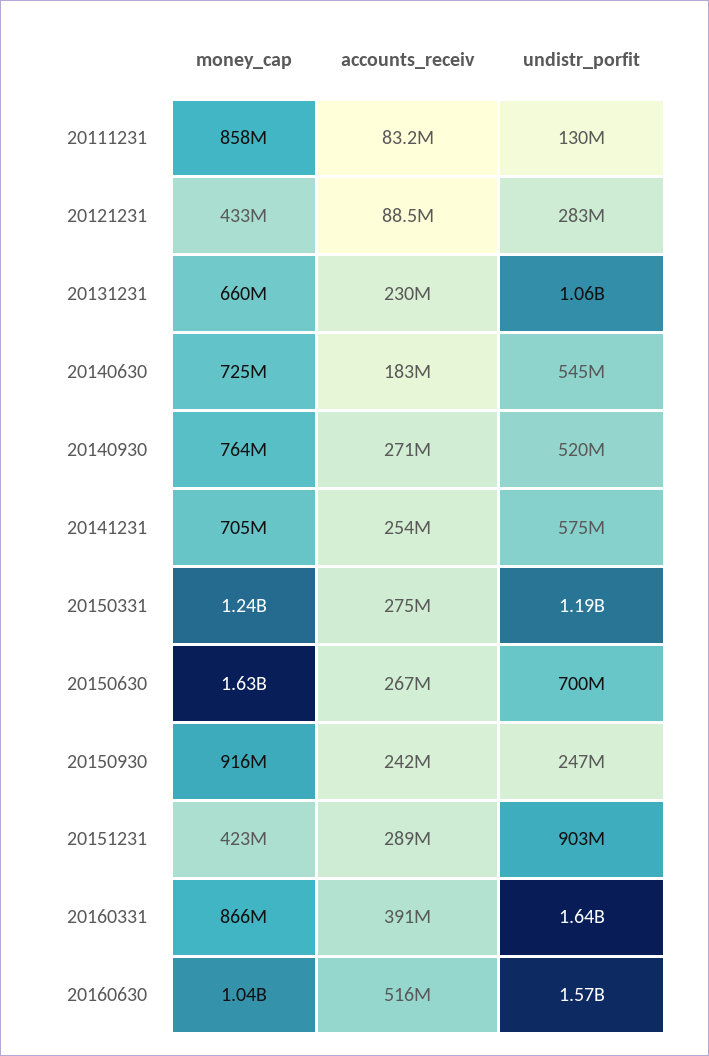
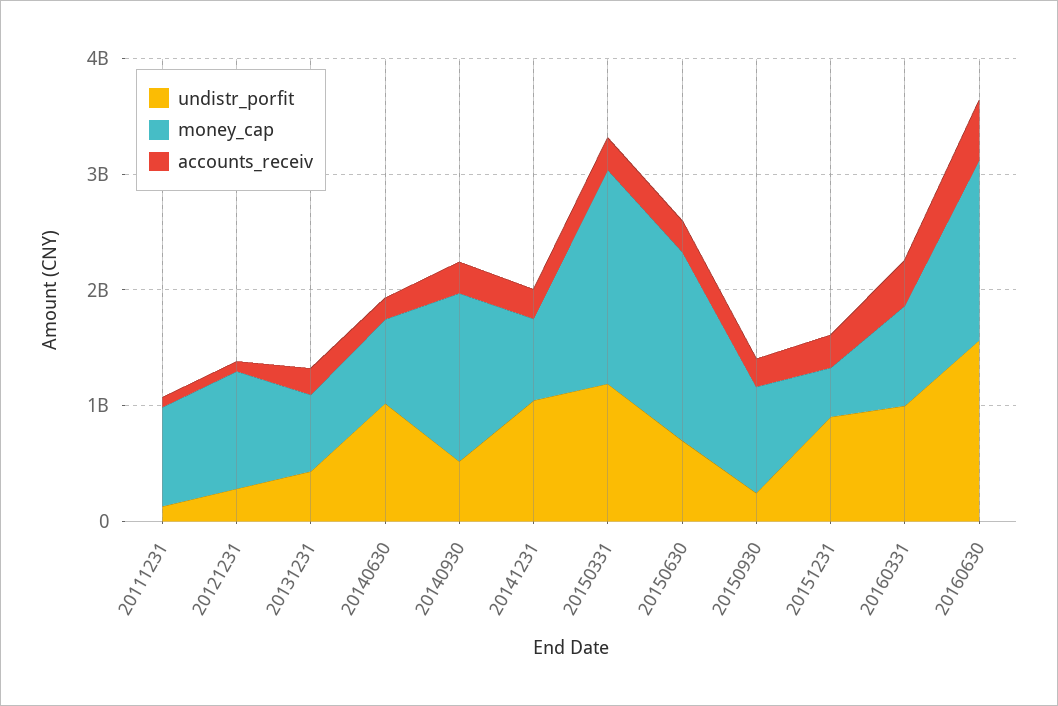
  {
    "money_cap": {
      "20111231": 858000000,
-     "20121231": 433000000,
+     "20121231": 1000000000,
      "20131231": 660000000,
      "20140630": 725000000,
-     "20140930": 764000000,
+     "20140930": 1400000000,
      "20141231": 705000000,
-     "20150331": 1240000000,
+     "20150331": 1800000000,
      "20150630": 1630000000,
      "20150930": 916000000,
      "20151231": 423000000,
      "20160331": 866000000,
-     "20160630": 1040000000
+     "20160630": 1600000000
    },
    "accounts_receiv": {
      "20111231": 83200000,
      "20121231": 88500000,
      "20131231": 230000000,
      "20140630": 183000000,
      "20140930": 271000000,
      "20141231": 254000000,
      "20150331": 275000000,
      "20150630": 267000000,
      "20150930": 242000000,
      "20151231": 289000000,
      "20160331": 391000000,
      "20160630": 516000000
    },
    "undistr_porfit": {
      "20111231": 130000000,
      "20121231": 283000000,
-     "20131231": 1060000000,
+     "20131231": 400000000,
-     "20140630": 545000000,
+     "20140630": 1000000000,
      "20140930": 520000000,
-     "20141231": 575000000,
+     "20141231": 1000000000,
      "20150331": 1190000000,
      "20150630": 700000000,
      "20150930": 247000000,
      "20151231": 903000000,
-     "20160331": 1640000000,
+     "20160331": 1000000000,
      "20160630": 1570000000
    }
  }

